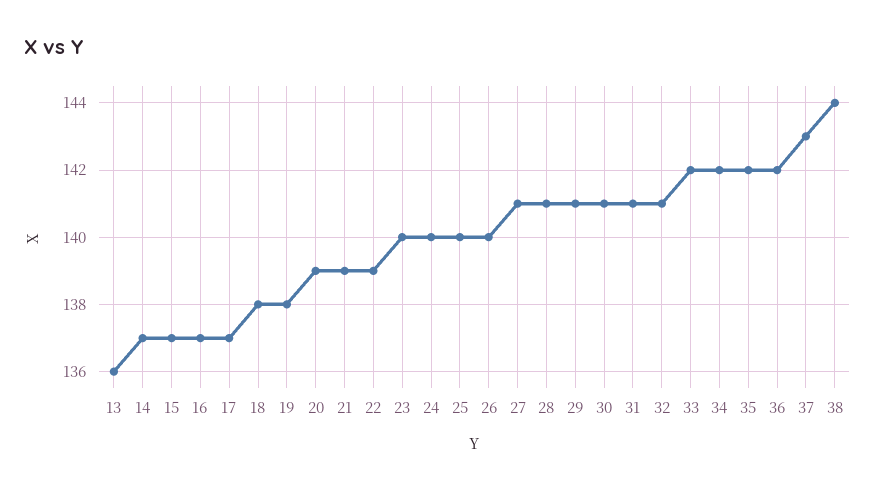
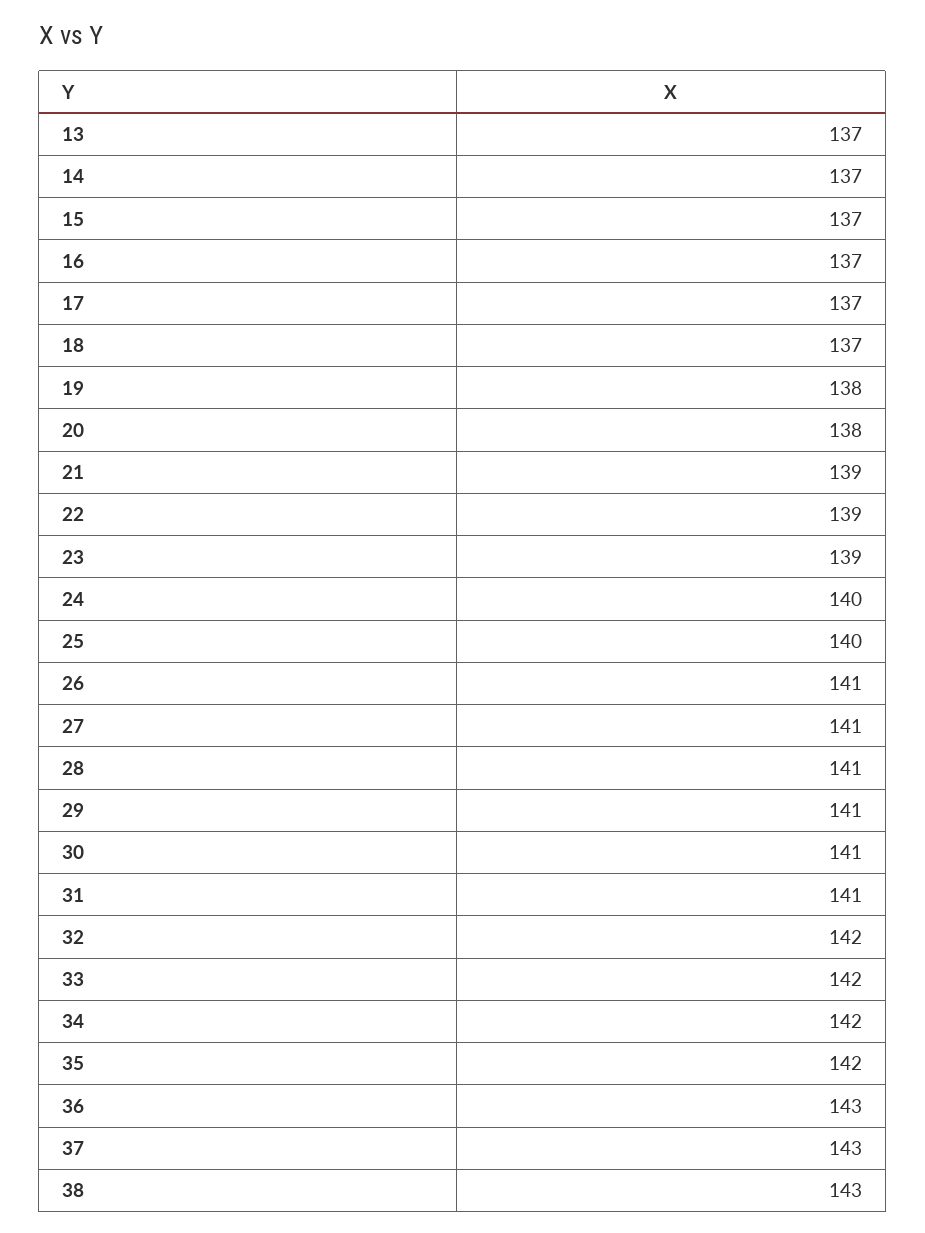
  {
-   "13": 136,
+   "13": 137,
    "14": 137,
    "15": 137,
    "16": 137,
    "17": 137,
-   "18": 138,
+   "18": 137,
    "19": 138,
-   "20": 139,
+   "20": 138,
    "21": 139,
    "22": 139,
-   "23": 140,
+   "23": 139,
    "24": 140,
    "25": 140,
-   "26": 140,
+   "26": 141,
    "27": 141,
    "28": 141,
    "29": 141,
    "30": 141,
    "31": 141,
-   "32": 141,
+   "32": 142,
    "33": 142,
    "34": 142,
    "35": 142,
-   "36": 142,
+   "36": 143,
    "37": 143,
-   "38": 144
+   "38": 143
  }

